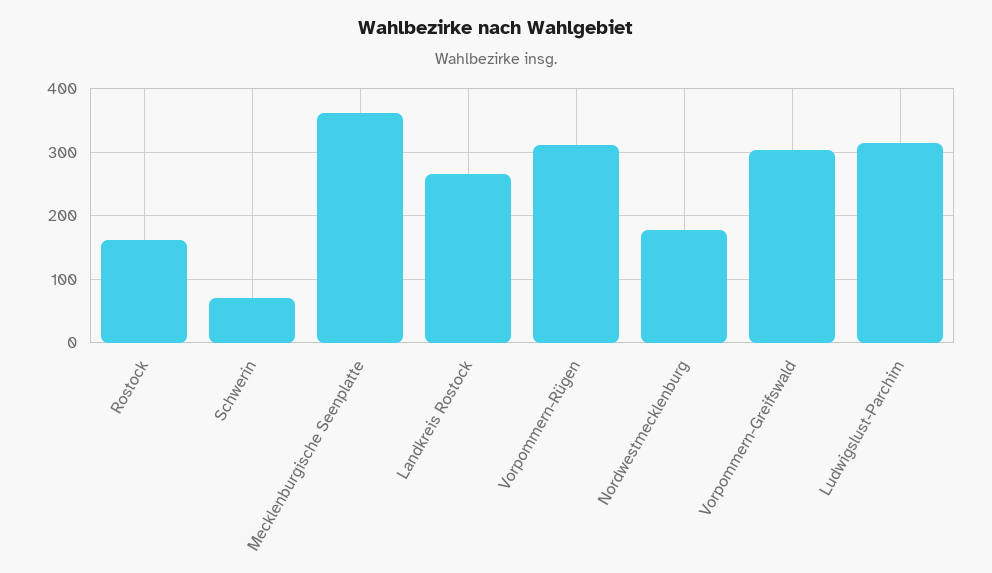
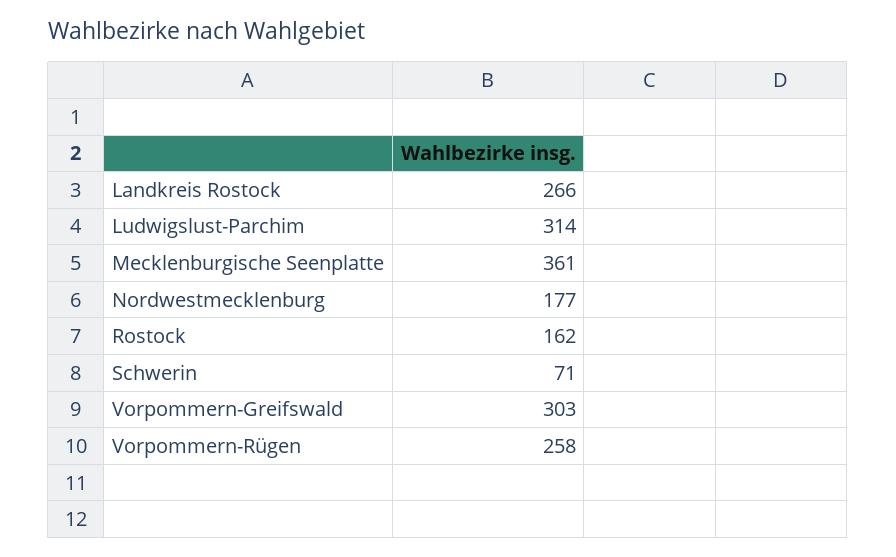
  {
    "Rostock": 162,
    "Schwerin": 71,
    "Mecklenburgische Seenplatte": 361,
    "Landkreis Rostock": 266,
-   "Vorpommern-Rügen": 310,
+   "Vorpommern-Rügen": 258,
    "Nordwestmecklenburg": 177,
    "Vorpommern-Greifswald": 303,
    "Ludwigslust-Parchim": 314
  }

